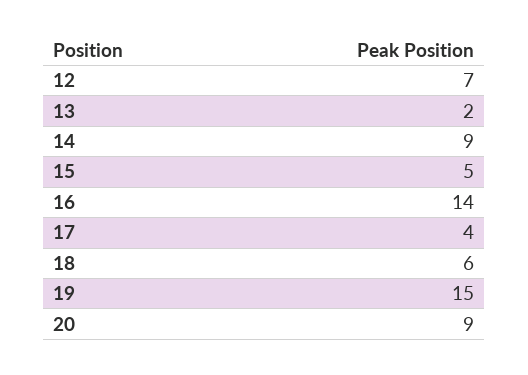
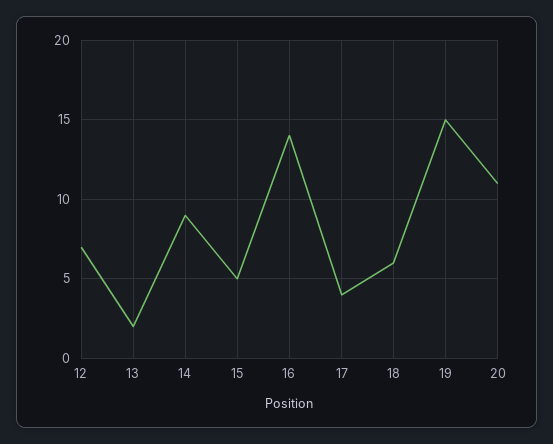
  {
    "12": 7,
    "13": 2,
    "14": 9,
    "15": 5,
    "16": 14,
    "17": 4,
    "18": 6,
    "19": 15,
-   "20": 9
+   "20": 11
  }

